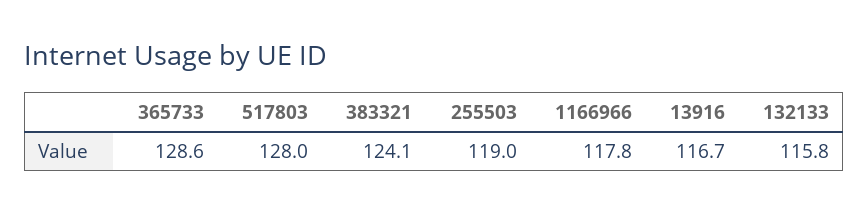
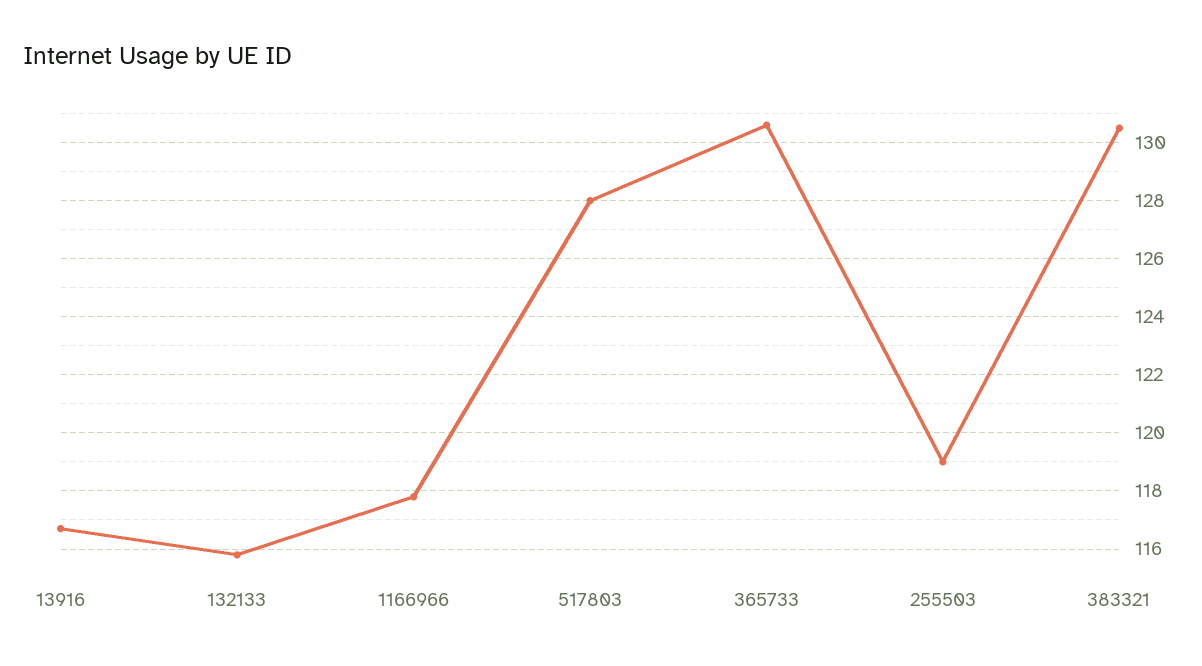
  {
-   "365733": 128.6,
+   "365733": 130.5,
    "517803": 128,
-   "383321": 124.1,
+   "383321": 130.5,
    "255503": 119,
    "1166966": 117.8,
    "13916": 116.7,
    "132133": 115.8
  }

